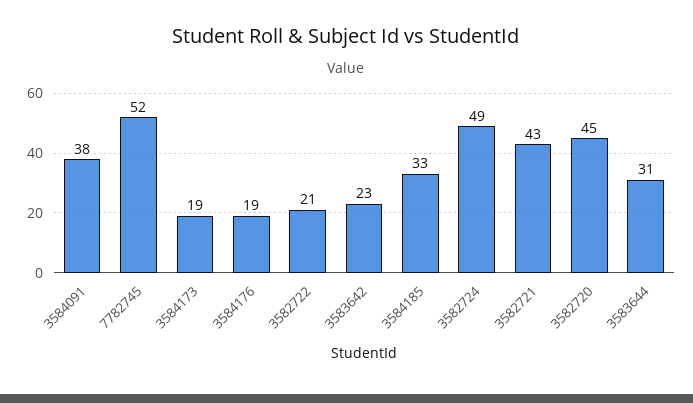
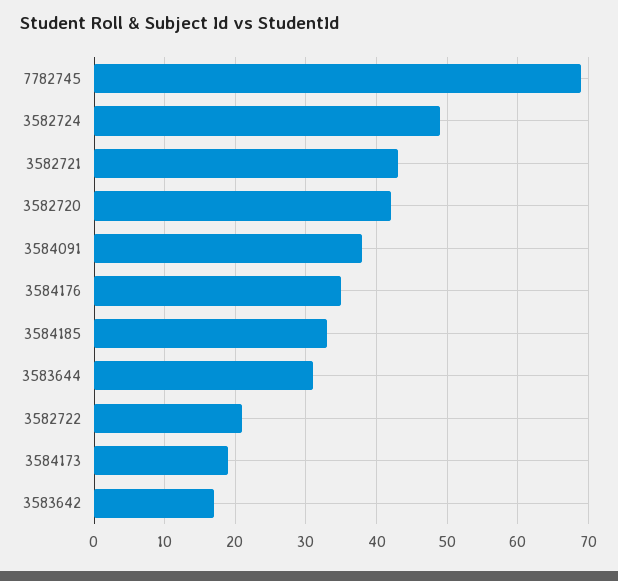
  {
    "3584091": 38,
-   "7782745": 52,
+   "7782745": 69,
    "3584173": 19,
-   "3584176": 19,
+   "3584176": 35,
    "3582722": 21,
-   "3583642": 23,
+   "3583642": 17,
    "3584185": 33,
    "3582724": 49,
    "3582721": 43,
-   "3582720": 45,
+   "3582720": 42,
    "3583644": 31
  }

